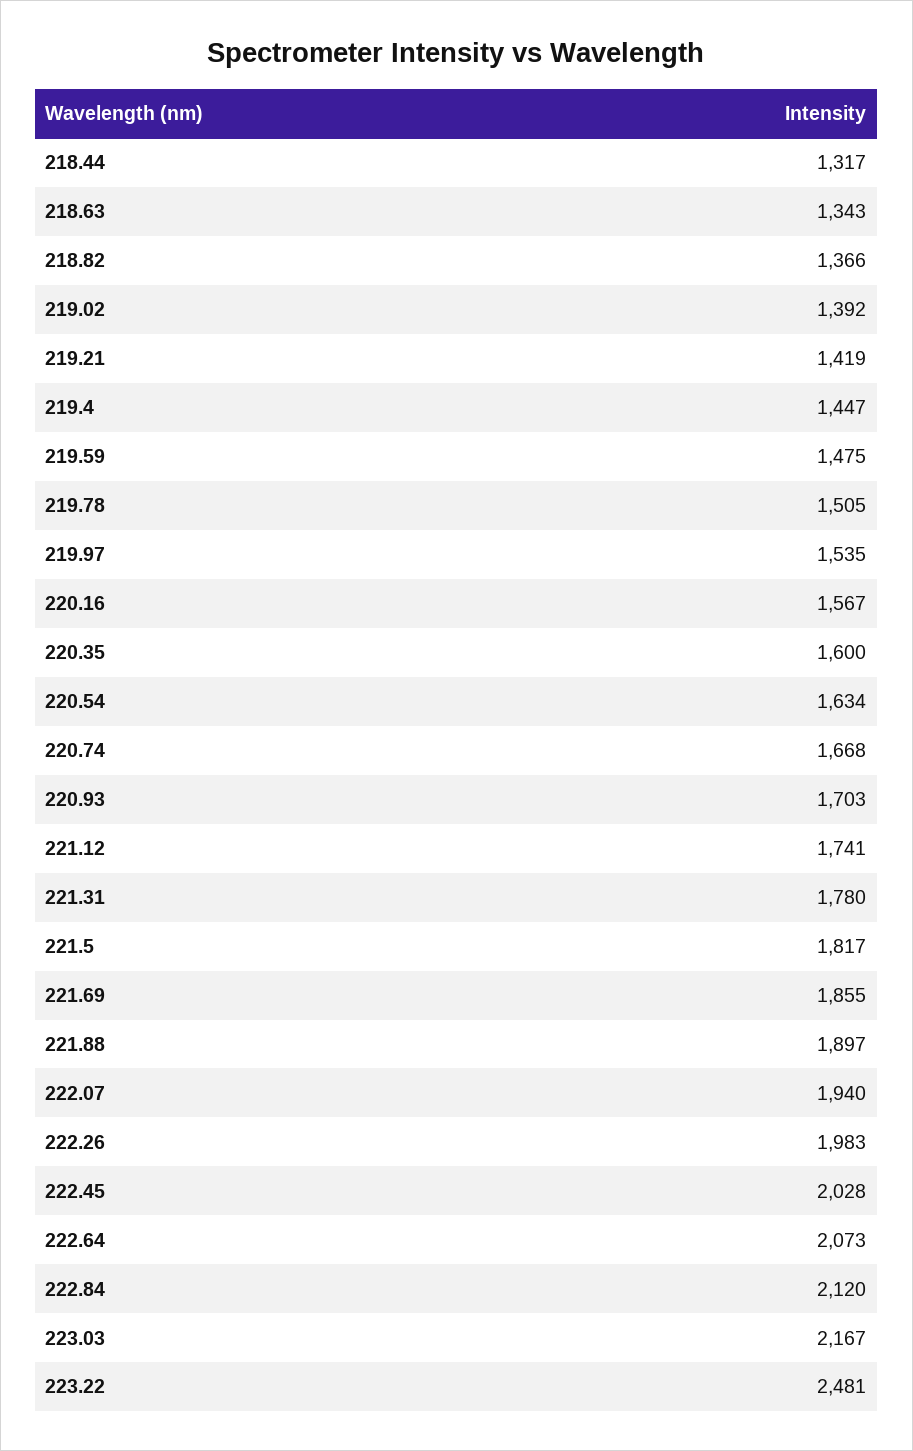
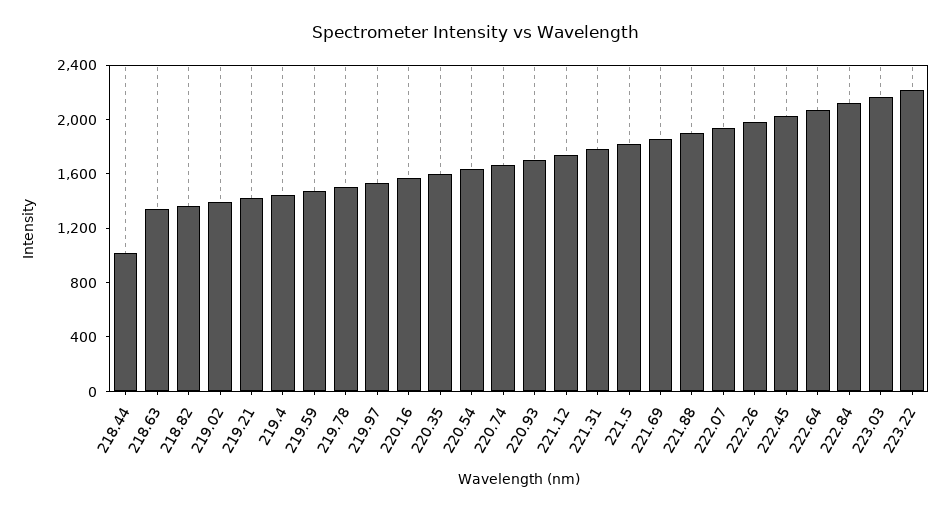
  {
-   "218.44": 1317,
+   "218.44": 1000,
    "218.63": 1343,
    "218.82": 1366,
    "219.02": 1392,
    "219.21": 1419,
    "219.4": 1447,
    "219.59": 1475,
    "219.78": 1505,
    "219.97": 1535,
    "220.16": 1567,
    "220.35": 1600,
    "220.54": 1634,
    "220.74": 1668,
    "220.93": 1703,
    "221.12": 1741,
    "221.31": 1780,
    "221.5": 1817,
    "221.69": 1855,
    "221.88": 1897,
    "222.07": 1940,
    "222.26": 1983,
    "222.45": 2028,
    "222.64": 2073,
    "222.84": 2120,
    "223.03": 2167,
-   "223.22": 2481
+   "223.22": 2200
  }

